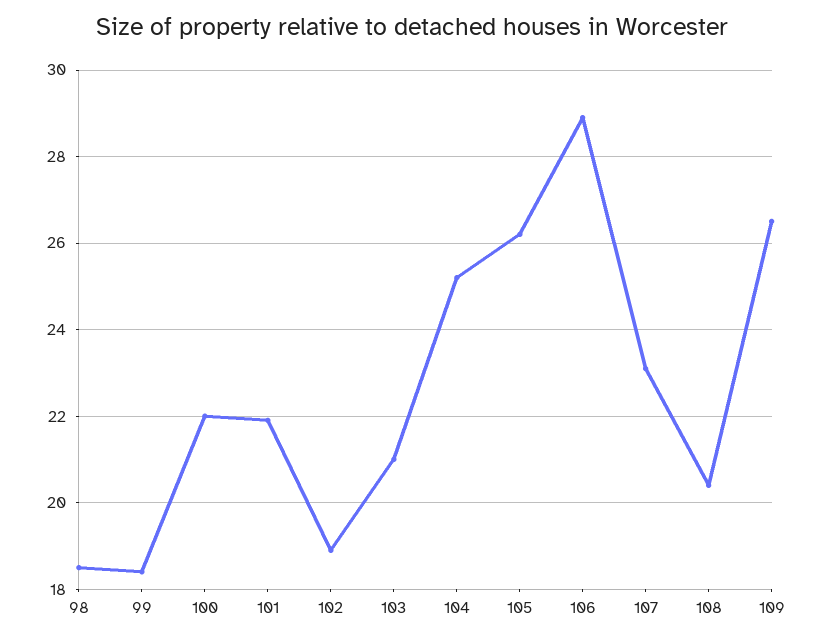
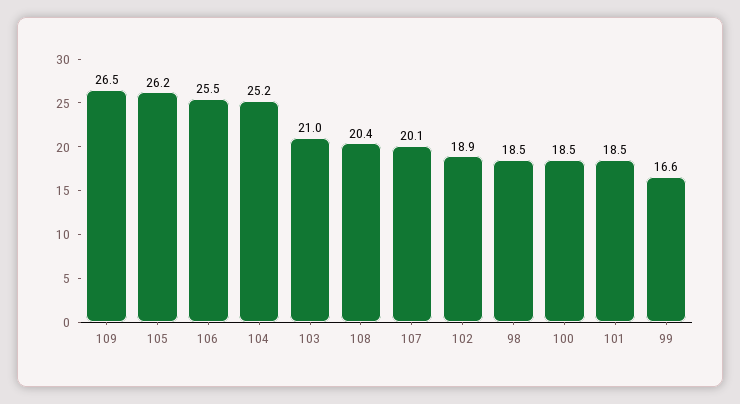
  {
    "98": 18.5,
-   "99": 18.5,
+   "99": 16.6,
-   "100": 22,
+   "100": 18.5,
-   "101": 22,
+   "101": 18.5,
    "102": 18.9,
    "103": 21,
    "104": 25.2,
    "105": 26.2,
-   "106": 29,
+   "106": 25.5,
-   "107": 23,
+   "107": 20.1,
    "108": 20.4,
    "109": 26.5
  }

